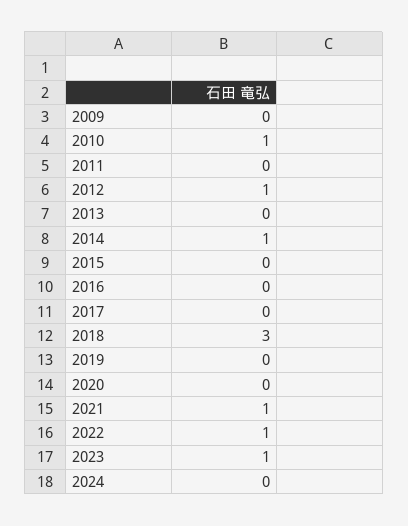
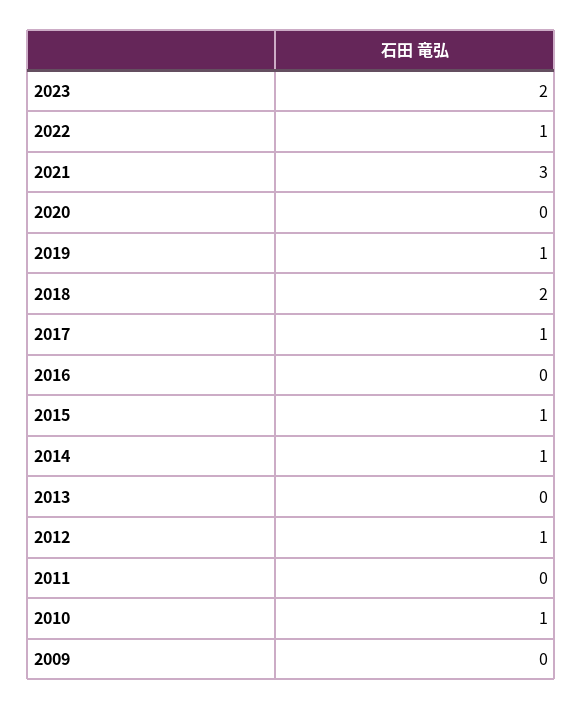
  {
    "2009": 0,
    "2010": 1,
    "2011": 0,
    "2012": 1,
    "2013": 0,
    "2014": 1,
-   "2015": 0,
+   "2015": 1,
    "2016": 0,
-   "2017": 0,
+   "2017": 1,
-   "2018": 3,
+   "2018": 2,
-   "2019": 0,
+   "2019": 1,
    "2020": 0,
-   "2021": 1,
+   "2021": 3,
    "2022": 1,
-   "2023": 1,
+   "2023": 2
-   "2024": 0
  }

